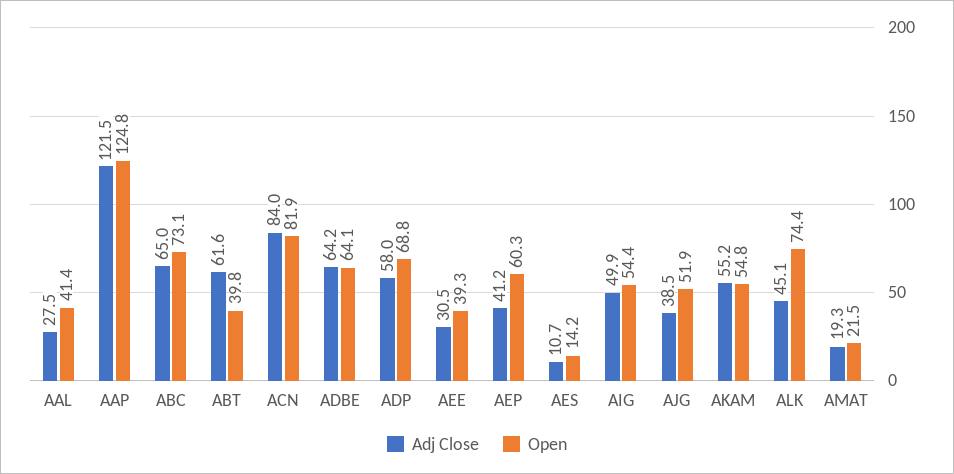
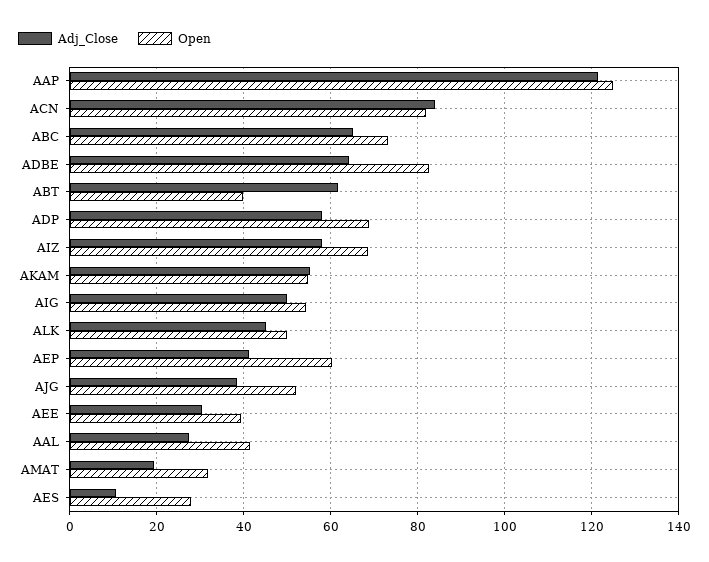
  {
    "Adj Close": {
      "AAL": 27.5,
      "AAP": 121.5,
      "ABC": 65,
      "ABT": 61.6,
      "ACN": 84,
      "ADBE": 64.2,
      "ADP": 58,
      "AEE": 30.5,
      "AEP": 41.2,
      "AES": 10.7,
      "AIG": 49.9,
      "AJG": 38.5,
      "AKAM": 55.2,
      "ALK": 45.1,
-     "AMAT": 19.3
+     "AMAT": 19.3,
+     "AIZ": 58
    },
    "Open": {
      "AAL": 41.4,
      "AAP": 124.8,
      "ABC": 73.1,
      "ABT": 39.8,
      "ACN": 81.9,
-     "ADBE": 64.1,
+     "ADBE": 82,
      "ADP": 68.8,
      "AEE": 39.3,
      "AEP": 60.3,
-     "AES": 14.2,
+     "AES": 28,
      "AIG": 54.4,
      "AJG": 51.9,
      "AKAM": 54.8,
-     "ALK": 74.4,
+     "ALK": 50,
-     "AMAT": 21.5
+     "AMAT": 32,
+     "AIZ": 68
    }
  }

